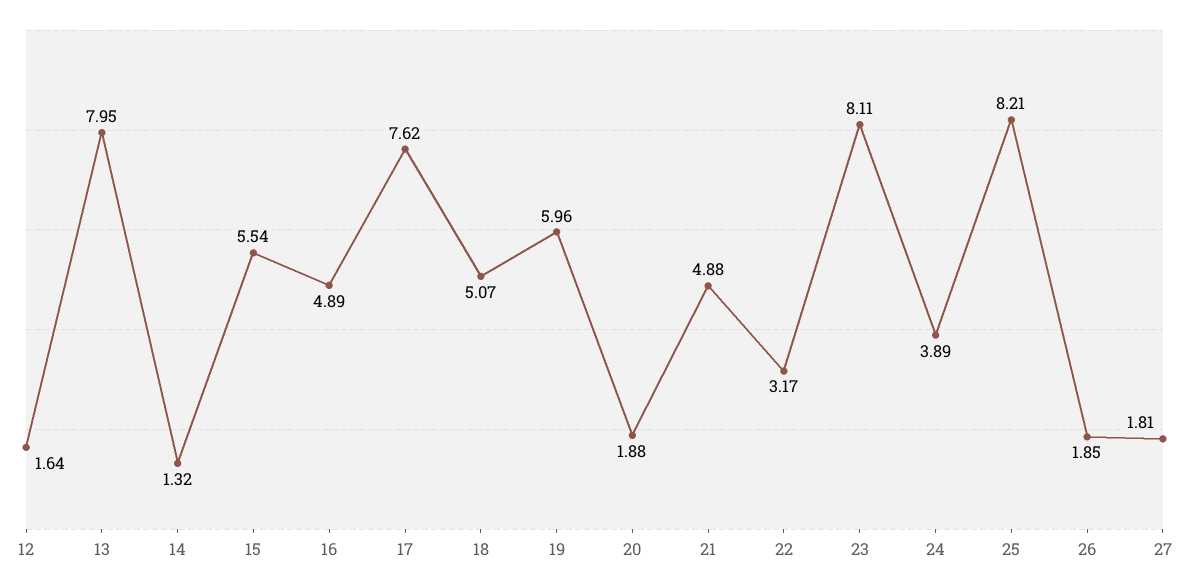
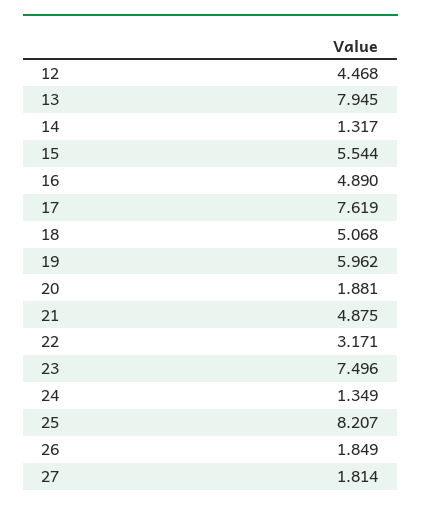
  {
-   "12": 1.64,
+   "12": 4.468,
    "13": 7.945,
    "14": 1.317,
    "15": 5.544,
    "16": 4.89,
    "17": 7.619,
    "18": 5.068,
    "19": 5.962,
    "20": 1.881,
    "21": 4.875,
    "22": 3.171,
-   "23": 8.11,
+   "23": 7.496,
-   "24": 3.89,
+   "24": 1.349,
    "25": 8.207,
    "26": 1.849,
    "27": 1.814
  }

